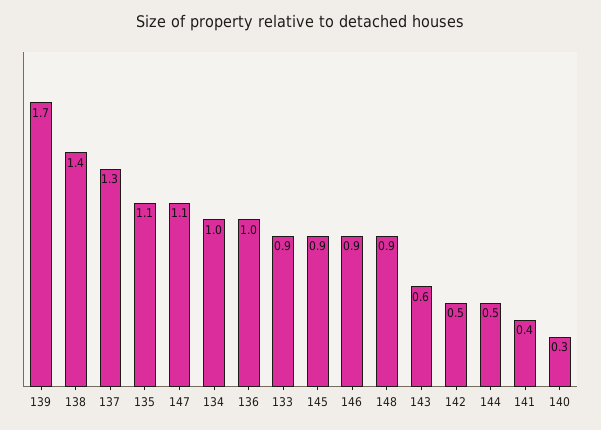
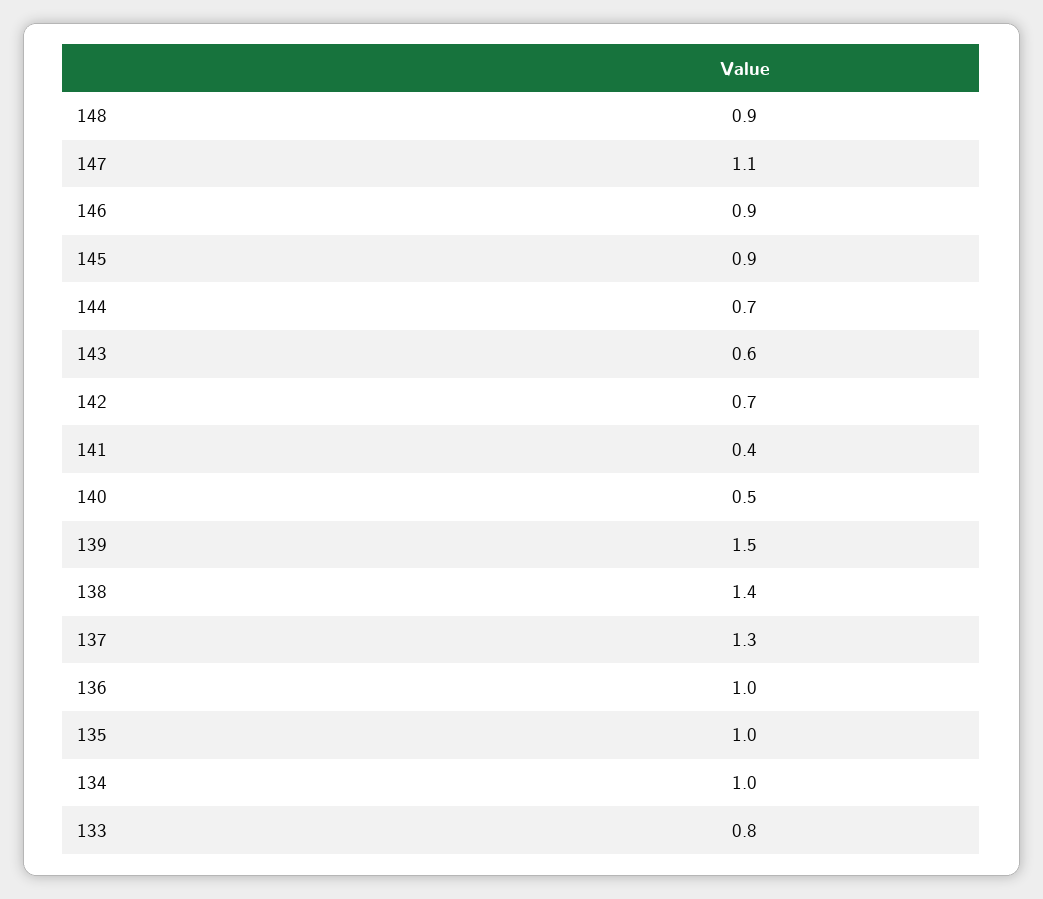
  {
-   "139": 1.7,
+   "139": 1.5,
    "138": 1.4,
    "137": 1.3,
-   "135": 1.1,
+   "135": 1,
    "147": 1.1,
    "134": 1,
    "136": 1,
-   "133": 0.9,
+   "133": 0.8,
    "145": 0.9,
    "146": 0.9,
    "148": 0.9,
    "143": 0.6,
-   "142": 0.5,
+   "142": 0.7,
-   "144": 0.5,
+   "144": 0.7,
    "141": 0.4,
-   "140": 0.3
+   "140": 0.5
  }

